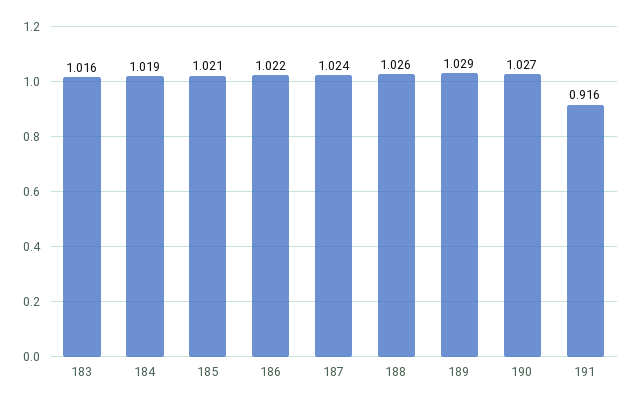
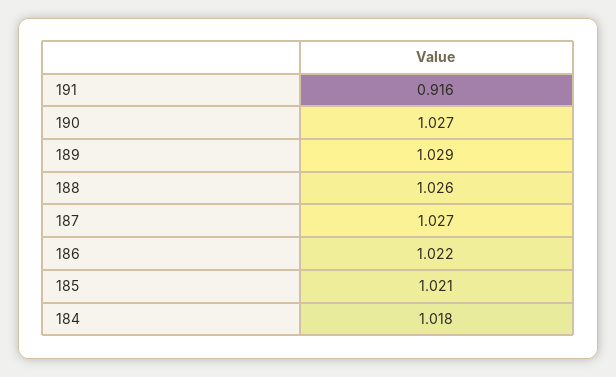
  {
-   "183": 1.016,
-   "184": 1.019,
+   "184": 1.018,
    "185": 1.021,
    "186": 1.022,
-   "187": 1.024,
+   "187": 1.027,
    "188": 1.026,
    "189": 1.029,
    "190": 1.027,
    "191": 0.916
  }

